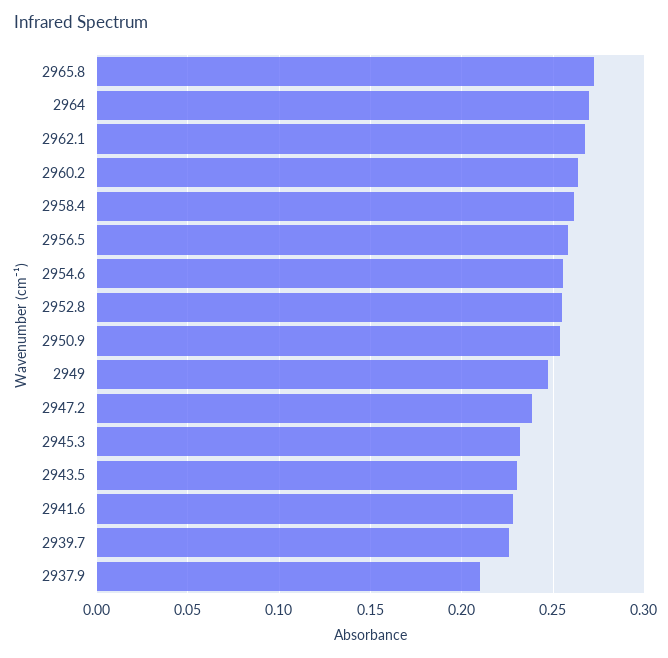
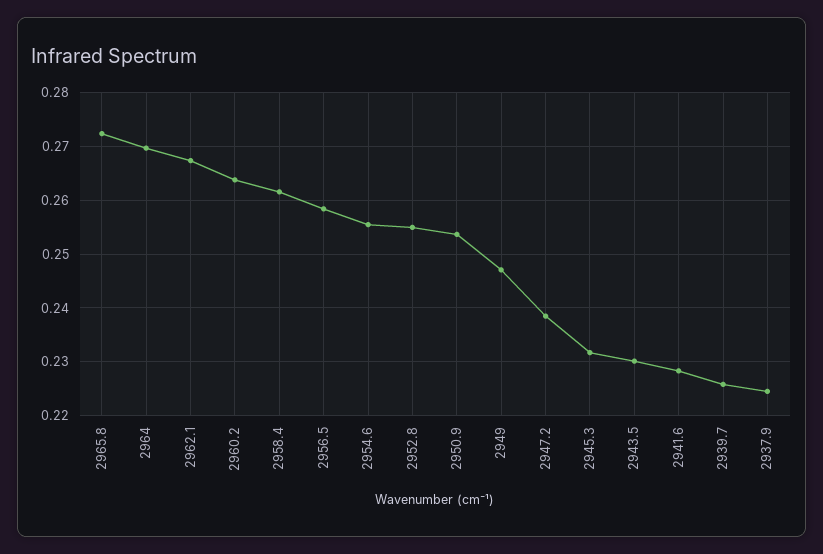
  {
    "2965.8": 0.272,
    "2964": 0.27,
    "2962.1": 0.268,
    "2960.2": 0.264,
    "2958.4": 0.262,
    "2956.5": 0.258,
    "2954.6": 0.256,
    "2952.8": 0.256,
    "2950.9": 0.254,
    "2949": 0.248,
    "2947.2": 0.238,
    "2945.3": 0.232,
    "2943.5": 0.23,
    "2941.6": 0.228,
    "2939.7": 0.226,
-   "2937.9": 0.21
+   "2937.9": 0.224
  }

